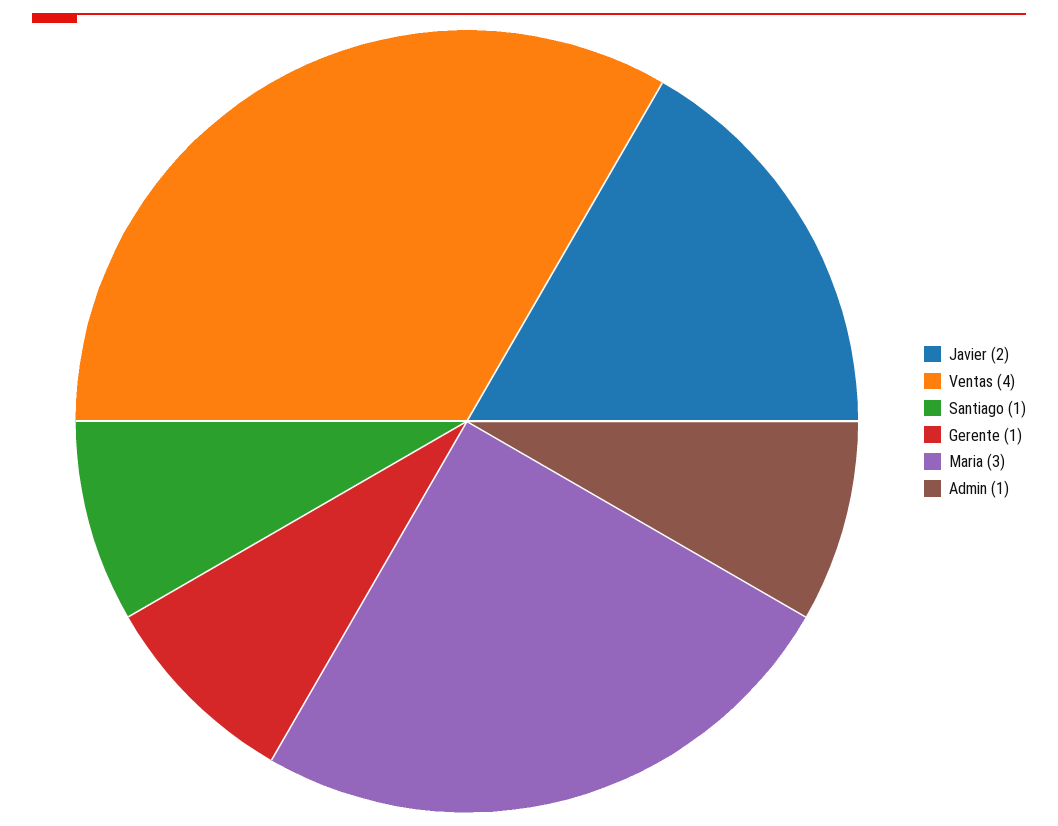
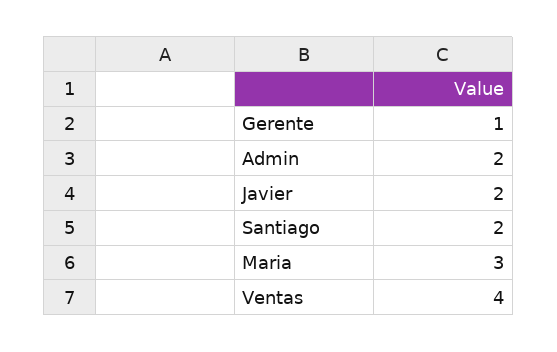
  {
    "Javier": 2,
    "Ventas": 4,
-   "Santiago": 1,
+   "Santiago": 2,
    "Gerente": 1,
    "Maria": 3,
-   "Admin": 1
+   "Admin": 2
  }

